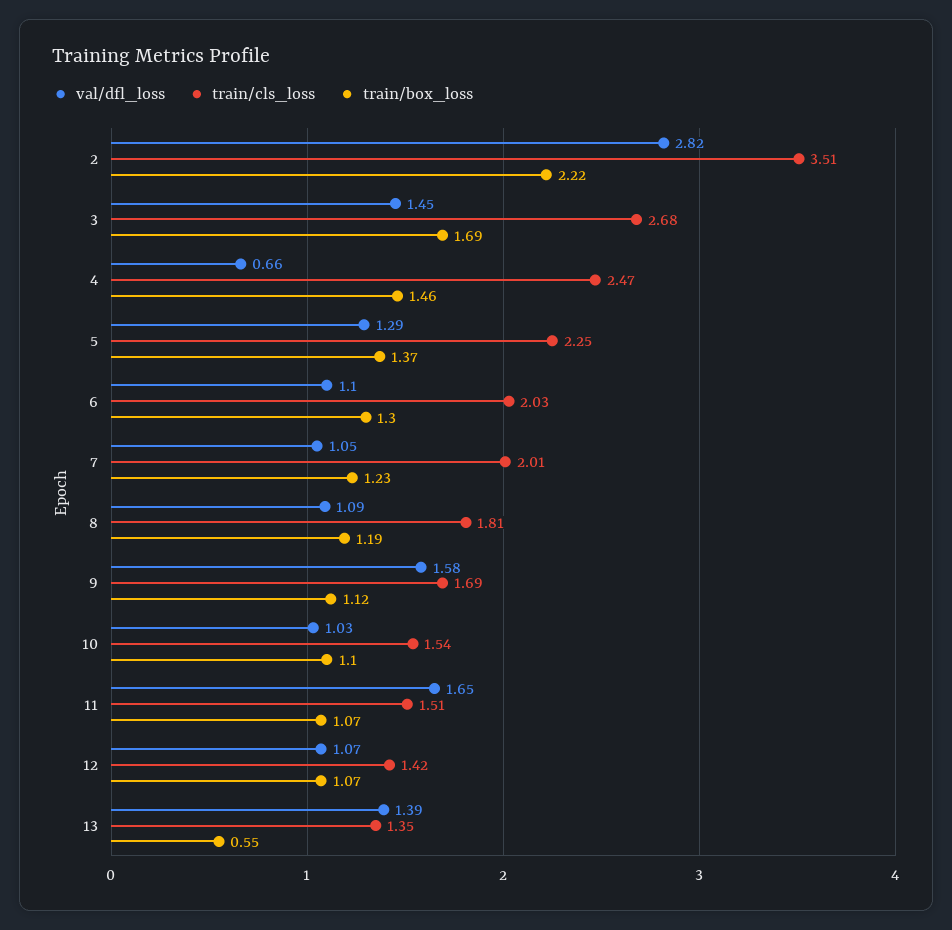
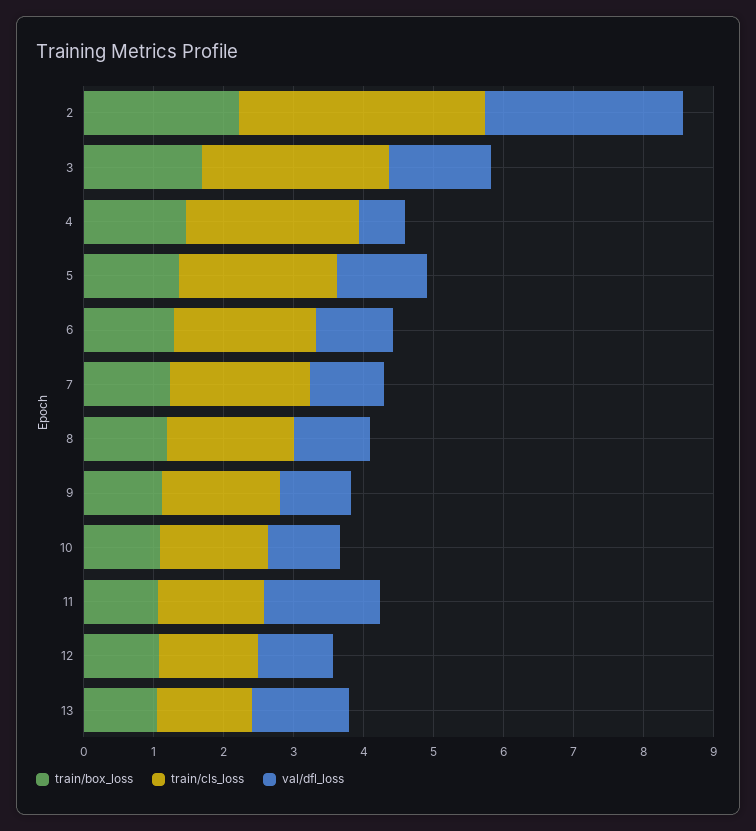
  {
    "val/dfl_loss": {
      "2": 2.82,
      "3": 1.45,
      "4": 0.66,
      "5": 1.29,
      "6": 1.1,
      "7": 1.05,
      "8": 1.09,
-     "9": 1.58,
+     "9": 1,
      "10": 1.03,
      "11": 1.65,
      "12": 1.07,
      "13": 1.39
    },
    "train/cls_loss": {
      "2": 3.51,
      "3": 2.68,
      "4": 2.47,
      "5": 2.25,
      "6": 2.03,
      "7": 2.01,
      "8": 1.81,
      "9": 1.69,
      "10": 1.54,
      "11": 1.51,
      "12": 1.42,
      "13": 1.35
    },
    "train/box_loss": {
      "2": 2.22,
      "3": 1.69,
      "4": 1.46,
      "5": 1.37,
      "6": 1.3,
      "7": 1.23,
      "8": 1.19,
      "9": 1.12,
      "10": 1.1,
      "11": 1.07,
      "12": 1.07,
-     "13": 0.55
+     "13": 1
    }
  }

